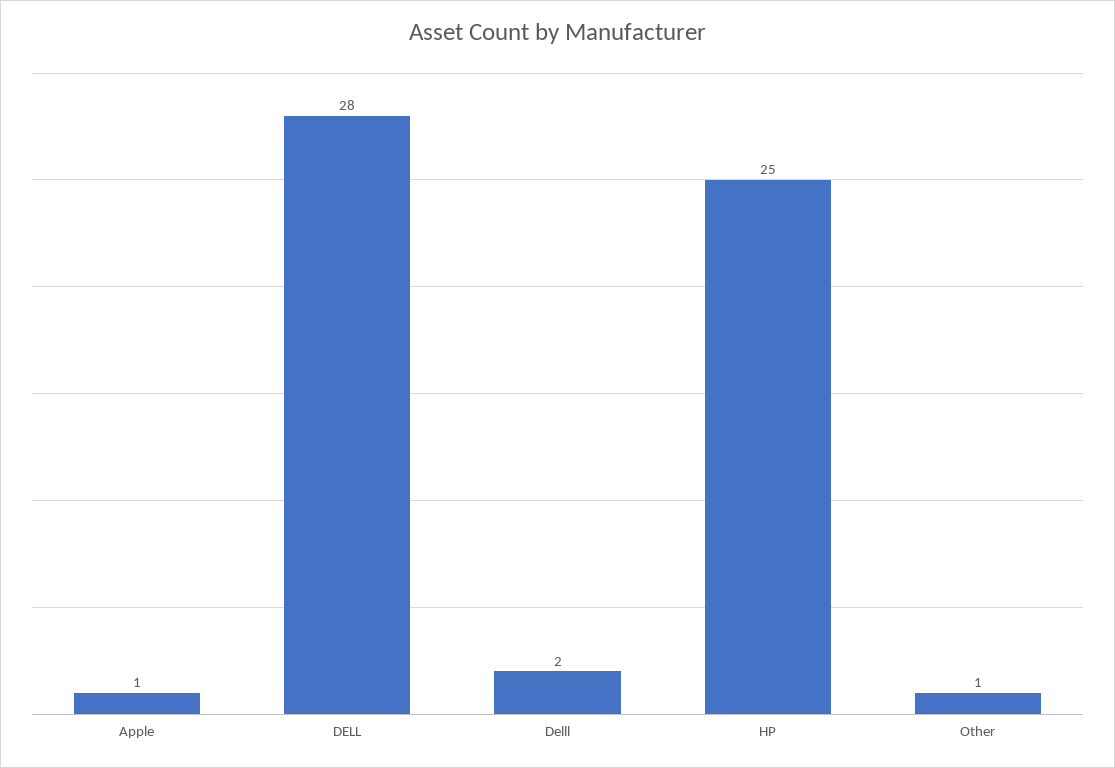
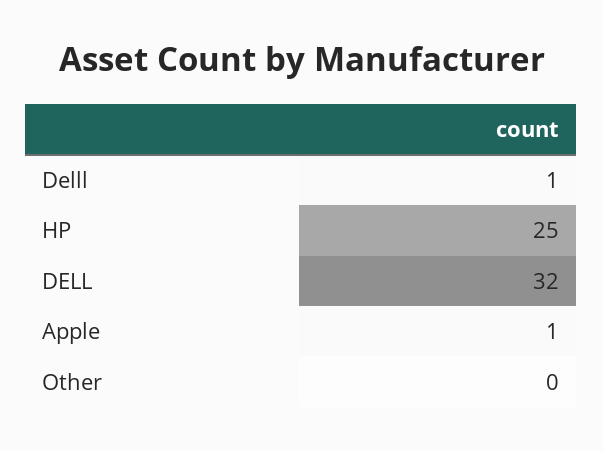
  {
    "Apple": 1,
-   "DELL": 28,
+   "DELL": 32,
-   "Delll": 2,
+   "Delll": 1,
    "HP": 25,
-   "Other": 1
+   "Other": 0
  }

